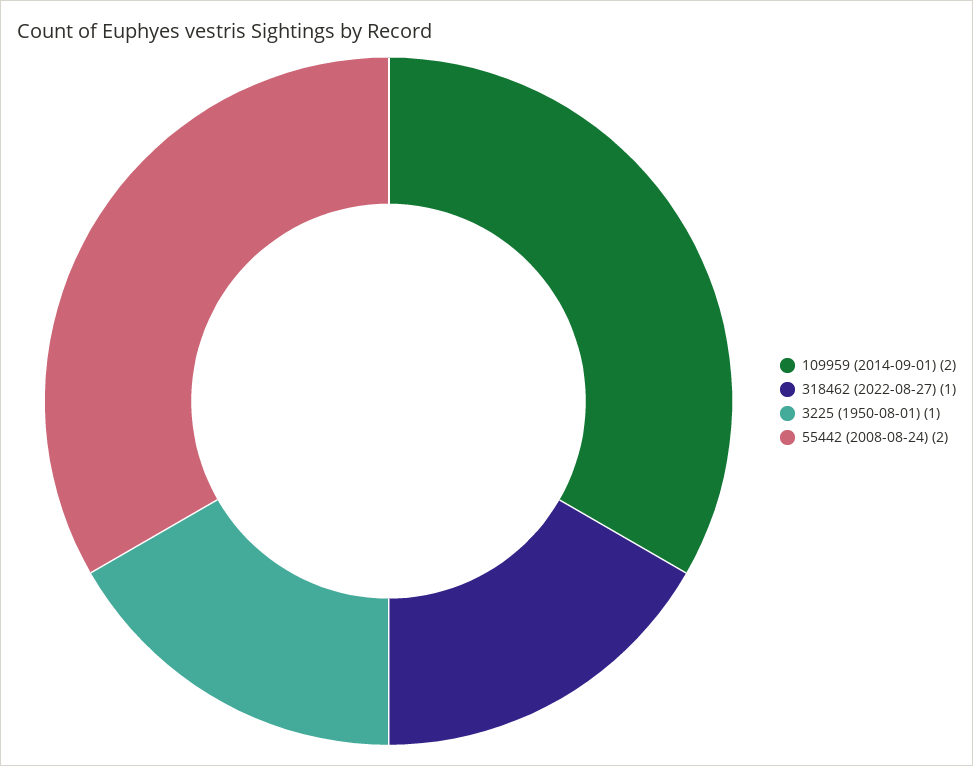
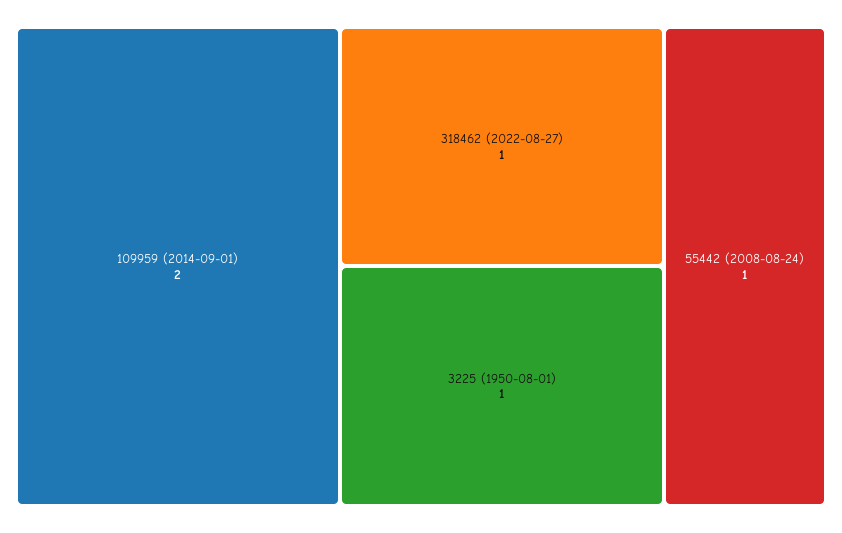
  {
    "109959 (2014-09-01)": 2,
    "318462 (2022-08-27)": 1,
    "3225 (1950-08-01)": 1,
-   "55442 (2008-08-24)": 2
+   "55442 (2008-08-24)": 1
  }

